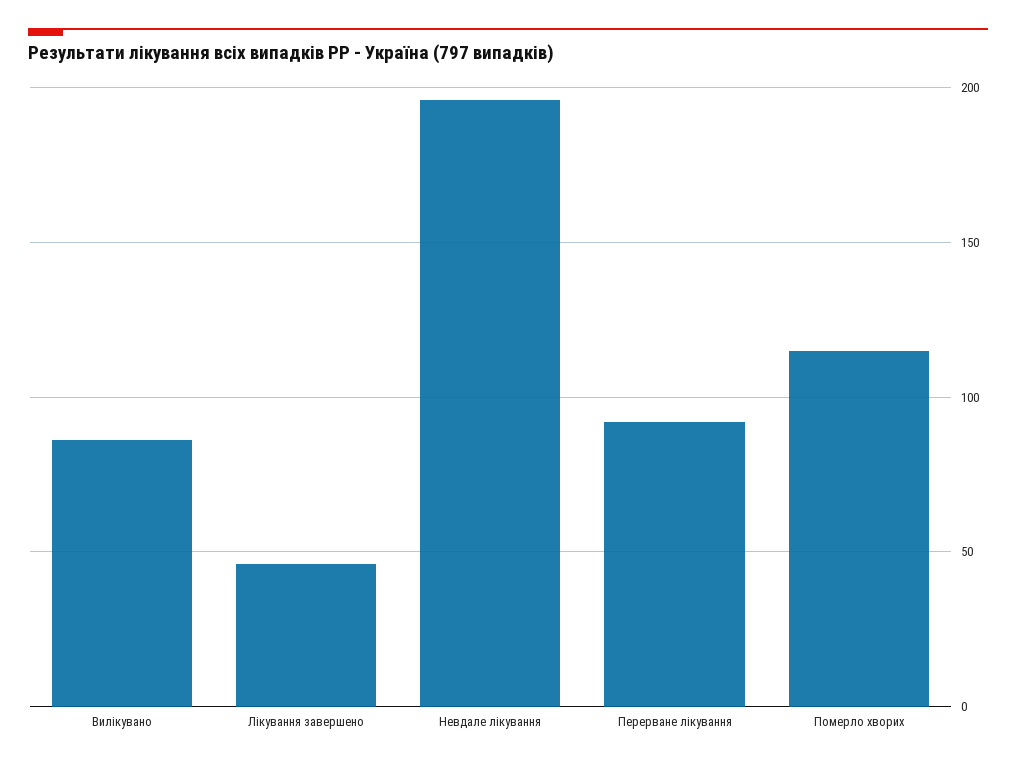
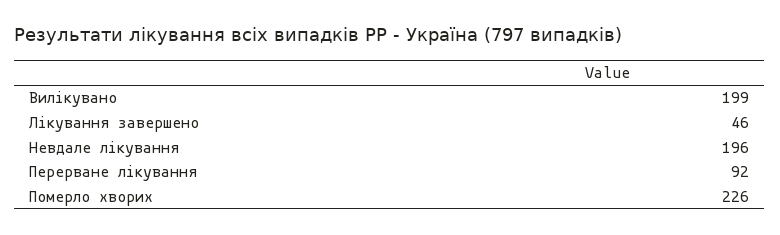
  {
-   "Вилікувано": 85,
+   "Вилікувано": 199,
    "Лікування завершено": 46,
    "Невдале лікування": 196,
    "Перерване лікування": 92,
-   "Померло хворих": 115
+   "Померло хворих": 226
  }

